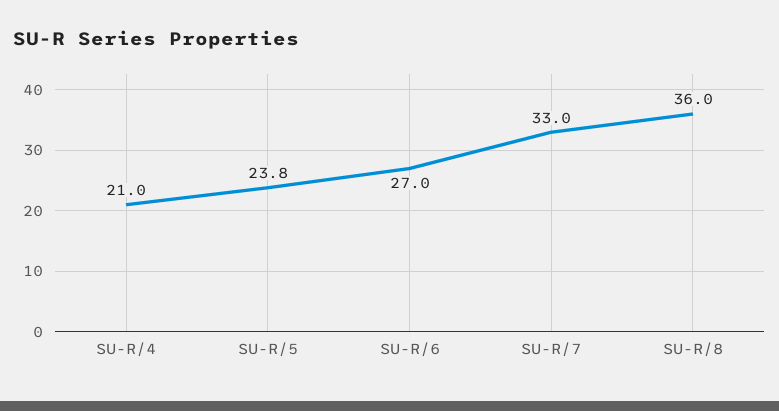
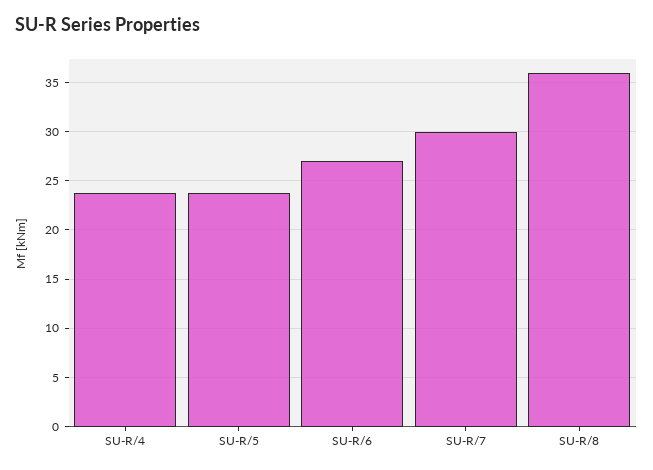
  {
-   "SU-R/4": 21,
+   "SU-R/4": 24,
    "SU-R/5": 23.8,
    "SU-R/6": 27,
-   "SU-R/7": 33,
+   "SU-R/7": 30,
    "SU-R/8": 36
  }

